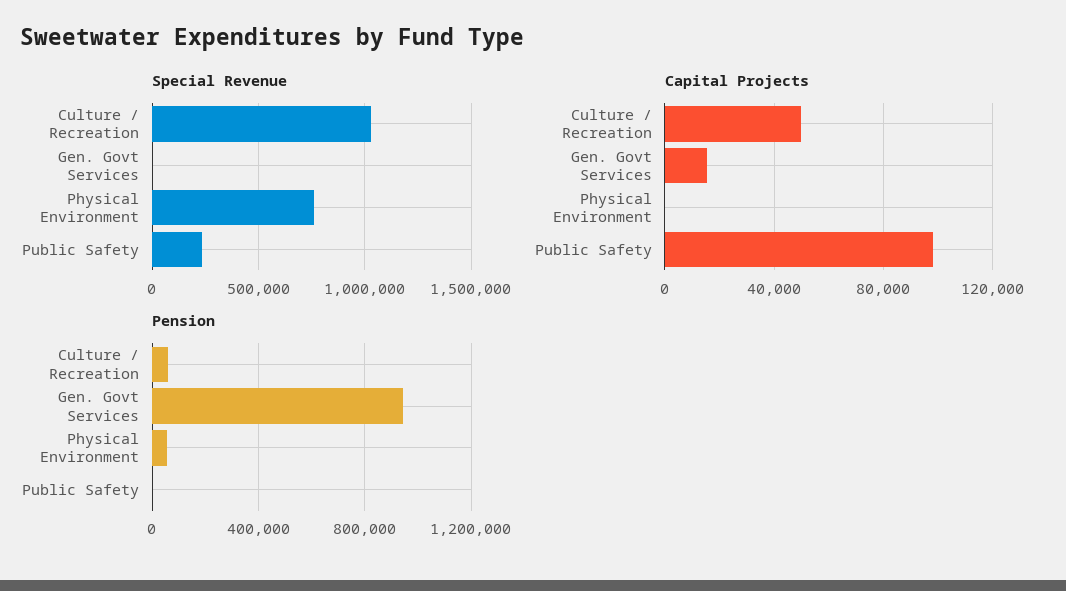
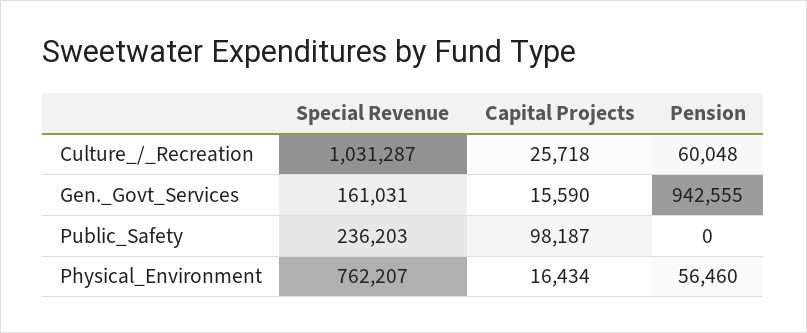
  {
    "Special Revenue": {
      "Culture / Recreation": 1031287,
-     "Gen. Govt Services": 0,
+     "Gen. Govt Services": 161031,
      "Physical Environment": 762207,
      "Public Safety": 236203
    },
    "Capital Projects": {
-     "Culture / Recreation": 50000,
+     "Culture / Recreation": 25718,
      "Gen. Govt Services": 15590,
-     "Physical Environment": 0,
+     "Physical Environment": 16434,
      "Public Safety": 98187
    },
    "Pension": {
      "Culture / Recreation": 60048,
      "Gen. Govt Services": 942555,
      "Physical Environment": 56460,
      "Public Safety": 0
    }
  }

